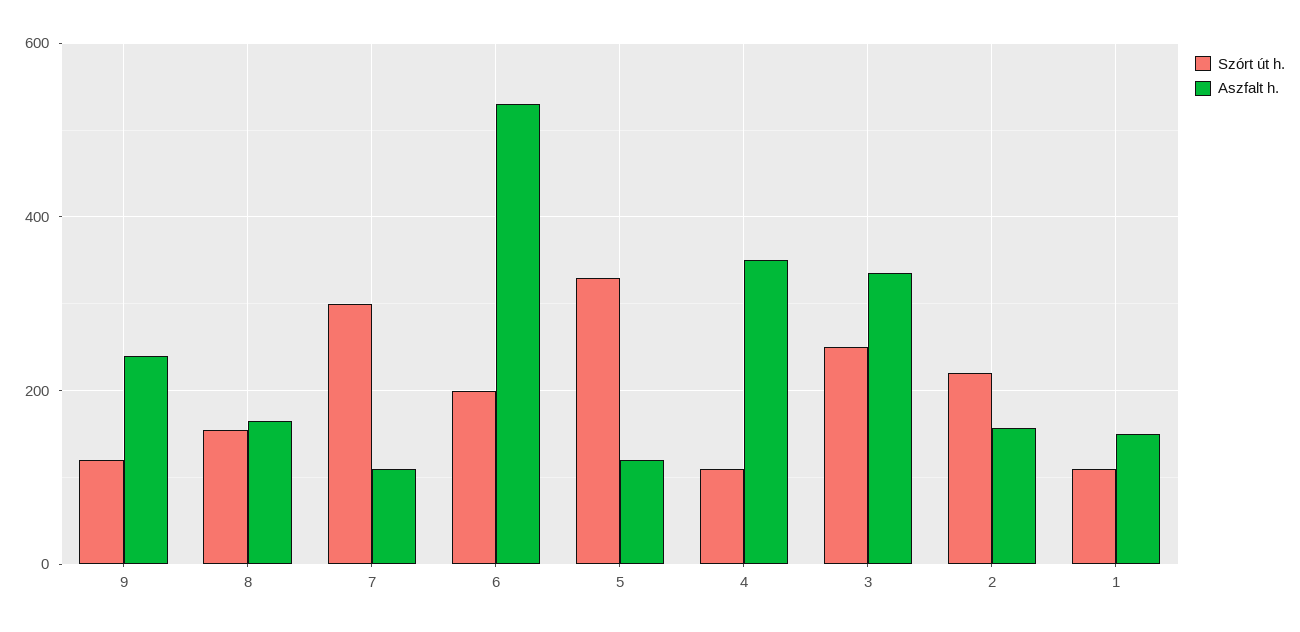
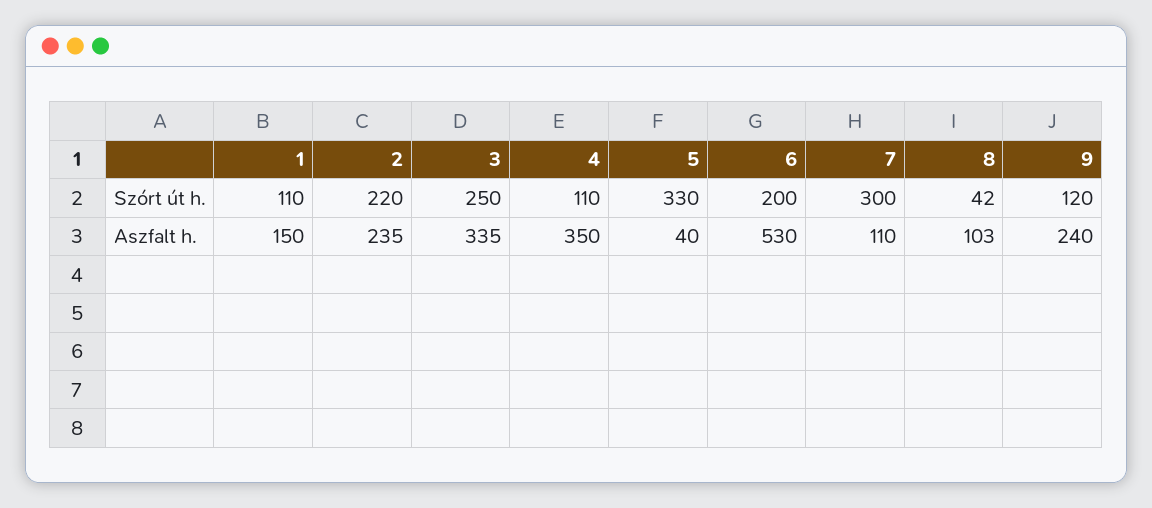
  {
    "Szórt út h.": {
      "9": 120,
-     "8": 160,
+     "8": 42,
      "7": 300,
      "6": 200,
      "5": 330,
      "4": 110,
      "3": 250,
      "2": 220,
      "1": 110
    },
    "Aszfalt h.": {
      "9": 240,
-     "8": 160,
+     "8": 103,
      "7": 110,
      "6": 530,
-     "5": 120,
+     "5": 40,
      "4": 350,
      "3": 335,
-     "2": 160,
+     "2": 235,
      "1": 150
    }
  }

